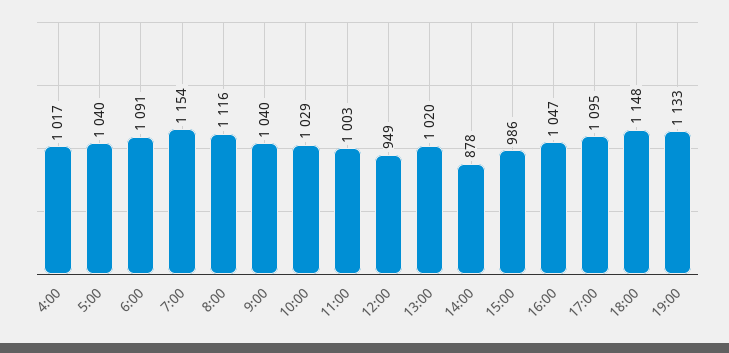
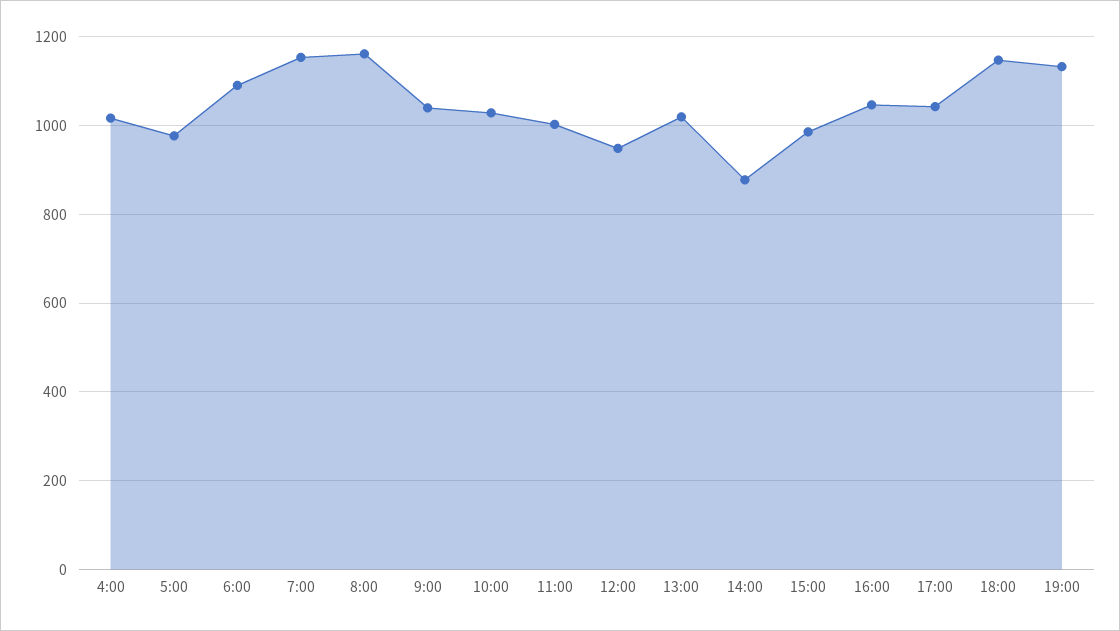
  {
    "4:00": 1017,
-   "5:00": 1040,
+   "5:00": 980,
    "6:00": 1091,
    "7:00": 1154,
-   "8:00": 1116,
+   "8:00": 1160,
    "9:00": 1040,
    "10:00": 1029,
    "11:00": 1003,
    "12:00": 949,
    "13:00": 1020,
    "14:00": 878,
    "15:00": 986,
    "16:00": 1047,
-   "17:00": 1095,
+   "17:00": 1040,
    "18:00": 1148,
    "19:00": 1133
  }

